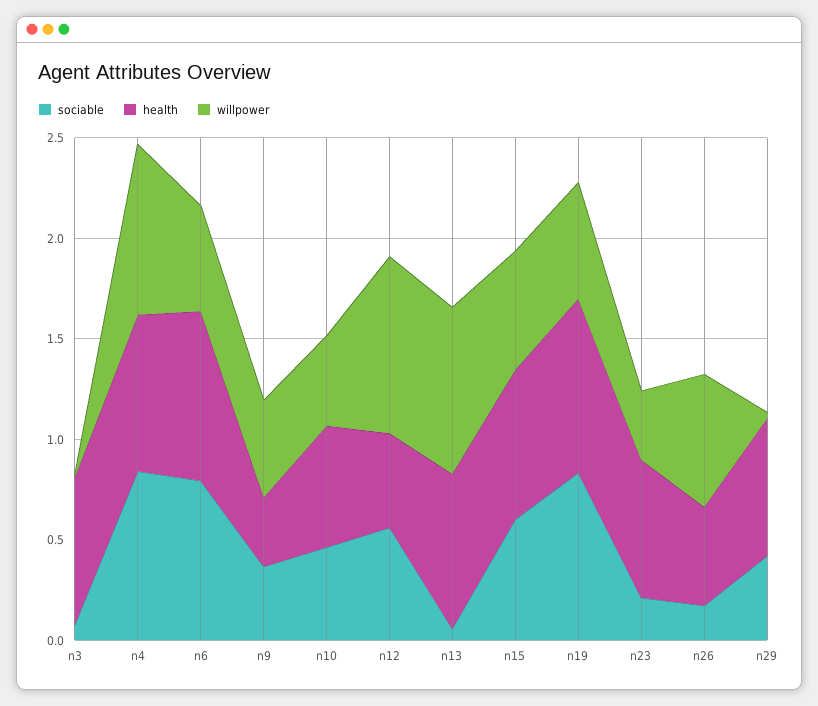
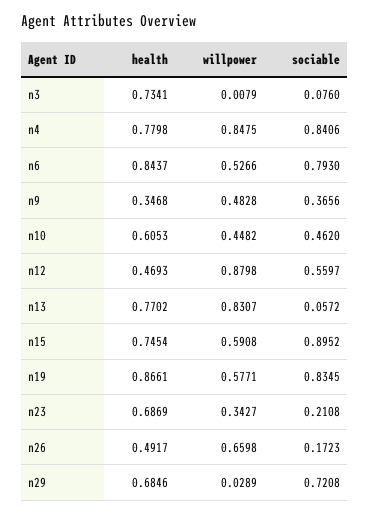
  {
    "sociable": {
      "n3": 0.076,
      "n4": 0.8406,
      "n6": 0.793,
      "n9": 0.3656,
      "n10": 0.462,
      "n12": 0.5597,
      "n13": 0.0572,
-     "n15": 0.6,
+     "n15": 0.8952,
      "n19": 0.8345,
      "n23": 0.2108,
      "n26": 0.1723,
-     "n29": 0.4
+     "n29": 0.7208
    },
    "health": {
      "n3": 0.7341,
      "n4": 0.7798,
      "n6": 0.8437,
      "n9": 0.3468,
      "n10": 0.6053,
      "n12": 0.4693,
      "n13": 0.7702,
      "n15": 0.7454,
      "n19": 0.8661,
      "n23": 0.6869,
      "n26": 0.4917,
      "n29": 0.6846
    },
    "willpower": {
      "n3": 0.0079,
      "n4": 0.8475,
      "n6": 0.5266,
      "n9": 0.4828,
      "n10": 0.4482,
      "n12": 0.8798,
      "n13": 0.8307,
      "n15": 0.5908,
      "n19": 0.5771,
      "n23": 0.3427,
      "n26": 0.6598,
      "n29": 0.0289
    }
  }

